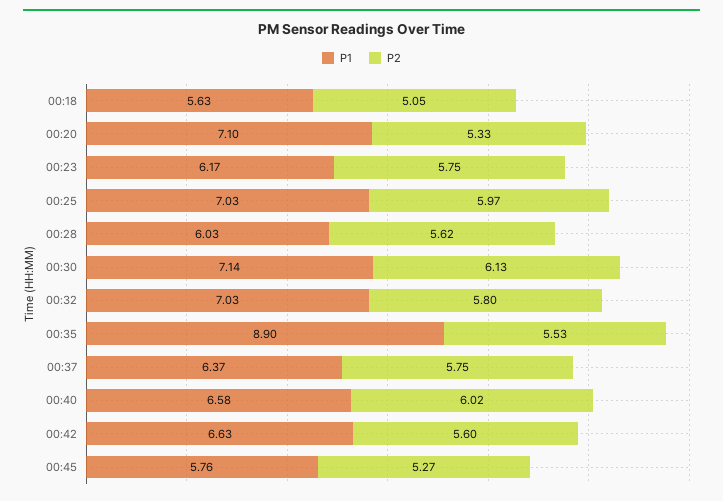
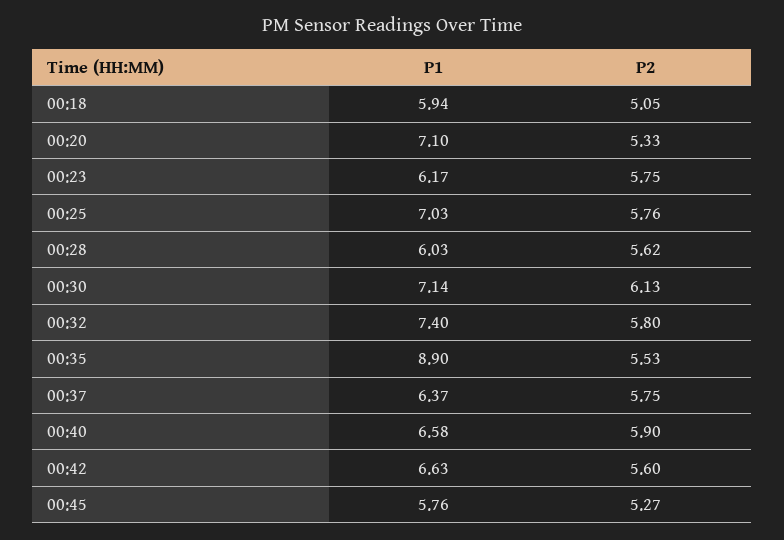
  {
    "P1": {
-     "00:18": 5.63,
+     "00:18": 5.94,
      "00:20": 7.1,
      "00:23": 6.17,
      "00:25": 7.03,
      "00:28": 6.03,
      "00:30": 7.14,
-     "00:32": 7.03,
+     "00:32": 7.4,
      "00:35": 8.9,
      "00:37": 6.37,
      "00:40": 6.58,
      "00:42": 6.63,
      "00:45": 5.76
    },
    "P2": {
      "00:18": 5.05,
      "00:20": 5.33,
      "00:23": 5.75,
-     "00:25": 5.97,
+     "00:25": 5.76,
      "00:28": 5.62,
      "00:30": 6.13,
      "00:32": 5.8,
      "00:35": 5.53,
      "00:37": 5.75,
-     "00:40": 6.02,
+     "00:40": 5.9,
      "00:42": 5.6,
      "00:45": 5.27
    }
  }

